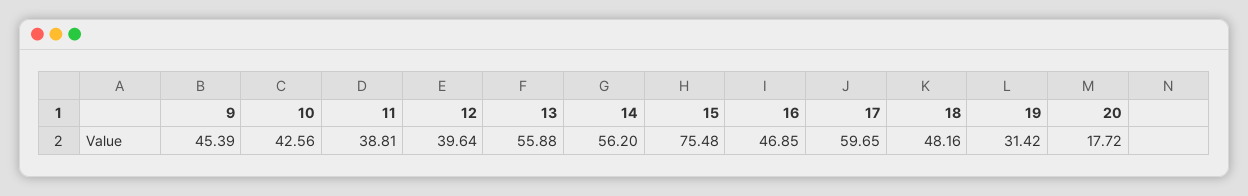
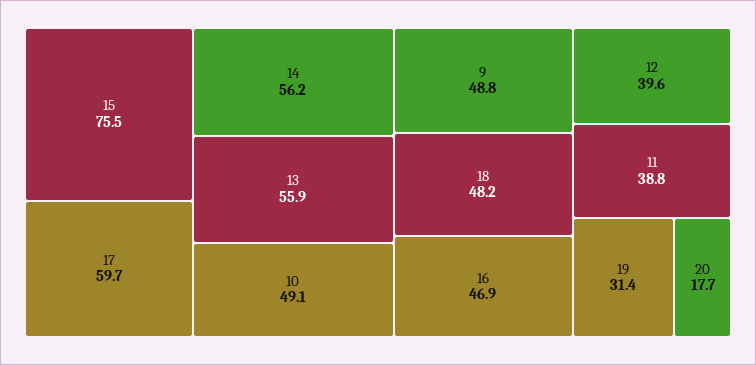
  {
-   "9": 45.39,
+   "9": 48.8,
-   "10": 42.56,
+   "10": 49.1,
    "11": 38.81,
    "12": 39.64,
    "13": 55.88,
    "14": 56.2,
    "15": 75.48,
    "16": 46.85,
    "17": 59.65,
    "18": 48.16,
    "19": 31.42,
    "20": 17.72
  }

